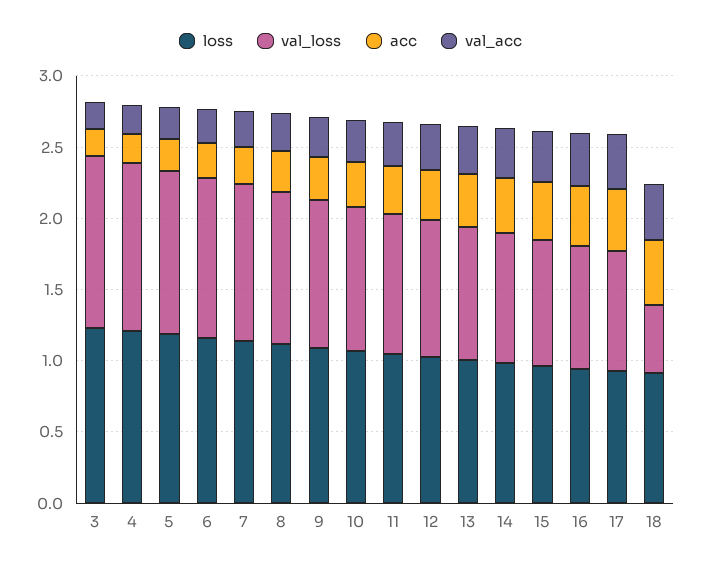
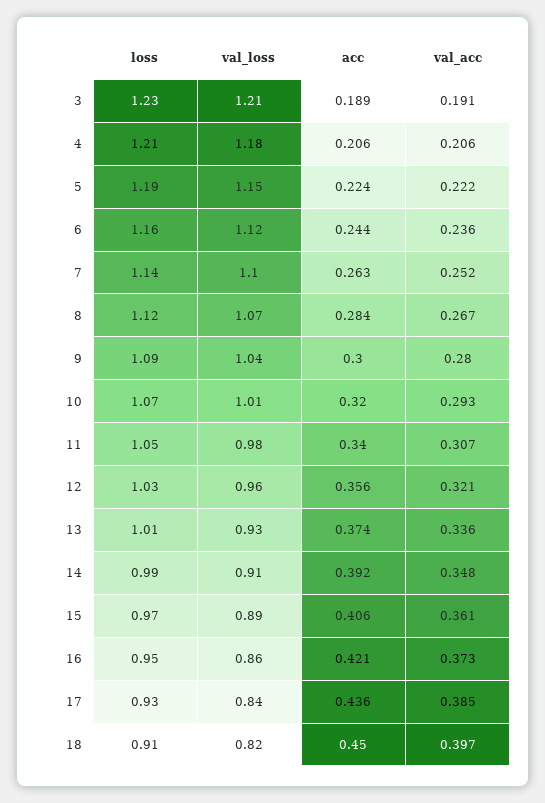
  {
    "loss": {
      "3": 1.23,
      "4": 1.21,
      "5": 1.19,
      "6": 1.16,
      "7": 1.14,
      "8": 1.12,
      "9": 1.09,
      "10": 1.07,
      "11": 1.05,
      "12": 1.03,
      "13": 1.01,
      "14": 0.99,
      "15": 0.97,
      "16": 0.95,
      "17": 0.93,
      "18": 0.91
    },
    "val_loss": {
      "3": 1.21,
      "4": 1.18,
      "5": 1.15,
      "6": 1.12,
      "7": 1.1,
      "8": 1.07,
      "9": 1.04,
      "10": 1.01,
      "11": 0.98,
      "12": 0.96,
      "13": 0.93,
      "14": 0.91,
      "15": 0.89,
      "16": 0.86,
      "17": 0.84,
-     "18": 0.5
+     "18": 0.82
    },
    "acc": {
      "3": 0.189,
      "4": 0.206,
      "5": 0.224,
      "6": 0.244,
      "7": 0.263,
      "8": 0.284,
      "9": 0.3,
      "10": 0.32,
      "11": 0.34,
      "12": 0.356,
      "13": 0.374,
      "14": 0.392,
      "15": 0.406,
      "16": 0.421,
      "17": 0.436,
      "18": 0.45
    },
    "val_acc": {
      "3": 0.191,
      "4": 0.206,
      "5": 0.222,
      "6": 0.236,
      "7": 0.252,
      "8": 0.267,
      "9": 0.28,
      "10": 0.293,
      "11": 0.307,
      "12": 0.321,
      "13": 0.336,
      "14": 0.348,
      "15": 0.361,
      "16": 0.373,
      "17": 0.385,
      "18": 0.397
    }
  }

